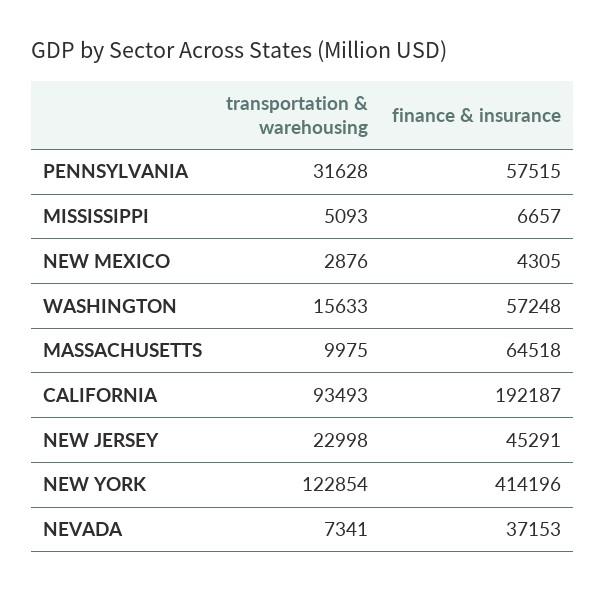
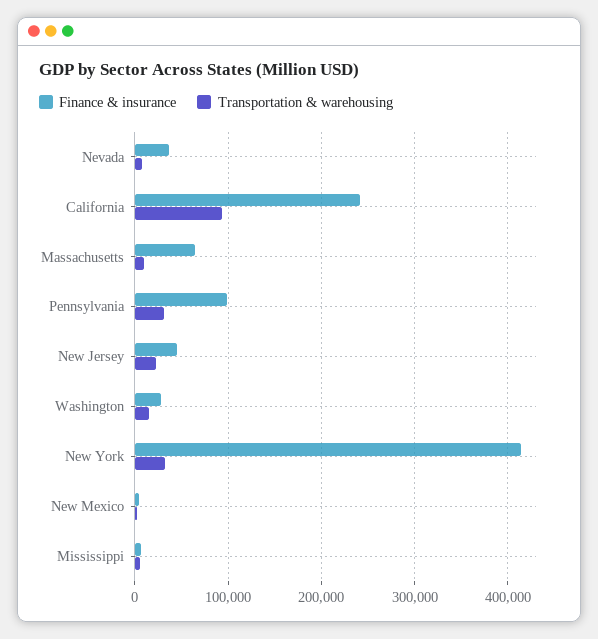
  {
    "transportation & warehousing": {
      "PENNSYLVANIA": 31628,
      "MISSISSIPPI": 5093,
      "NEW MEXICO": 2876,
      "WASHINGTON": 15633,
      "MASSACHUSETTS": 9975,
      "CALIFORNIA": 93493,
      "NEW JERSEY": 22998,
-     "NEW YORK": 122854,
+     "NEW YORK": 30000,
      "NEVADA": 7341
    },
    "finance & insurance": {
-     "PENNSYLVANIA": 57515,
+     "PENNSYLVANIA": 100000,
      "MISSISSIPPI": 6657,
      "NEW MEXICO": 4305,
-     "WASHINGTON": 57248,
+     "WASHINGTON": 30000,
      "MASSACHUSETTS": 64518,
-     "CALIFORNIA": 192187,
+     "CALIFORNIA": 240000,
      "NEW JERSEY": 45291,
      "NEW YORK": 414196,
      "NEVADA": 37153
    }
  }

